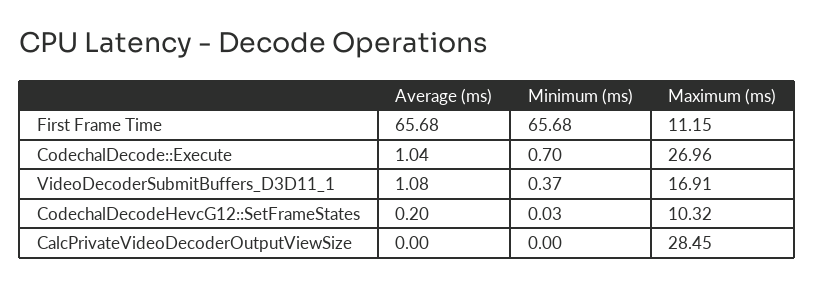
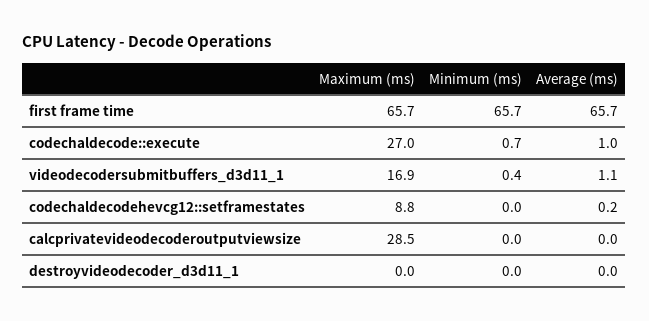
  {
    "Average (ms)": {
      "First Frame Time": 65.68,
      "CodechalDecode::Execute": 1.04,
      "VideoDecoderSubmitBuffers_D3D11_1": 1.08,
      "CodechalDecodeHevcG12::SetFrameStates": 0.2,
-     "CalcPrivateVideoDecoderOutputViewSize": 0
+     "CalcPrivateVideoDecoderOutputViewSize": 0,
+     "destroyvideodecoder_d3d11_1": 0
    },
    "Minimum (ms)": {
      "First Frame Time": 65.68,
      "CodechalDecode::Execute": 0.7,
      "VideoDecoderSubmitBuffers_D3D11_1": 0.37,
      "CodechalDecodeHevcG12::SetFrameStates": 0.03,
-     "CalcPrivateVideoDecoderOutputViewSize": 0
+     "CalcPrivateVideoDecoderOutputViewSize": 0,
+     "destroyvideodecoder_d3d11_1": 0
    },
    "Maximum (ms)": {
-     "First Frame Time": 11.15,
+     "First Frame Time": 65.7,
      "CodechalDecode::Execute": 26.96,
      "VideoDecoderSubmitBuffers_D3D11_1": 16.91,
-     "CodechalDecodeHevcG12::SetFrameStates": 10.32,
+     "CodechalDecodeHevcG12::SetFrameStates": 8.8,
-     "CalcPrivateVideoDecoderOutputViewSize": 28.45
+     "CalcPrivateVideoDecoderOutputViewSize": 28.45,
+     "destroyvideodecoder_d3d11_1": 0
    }
  }

